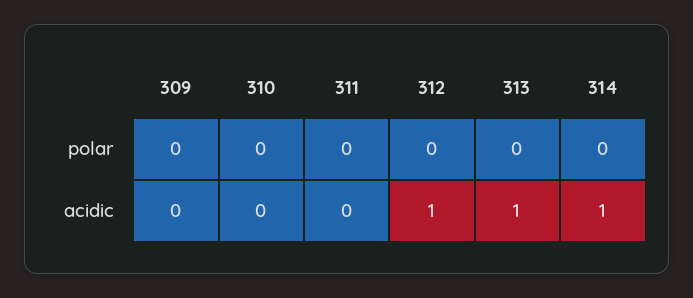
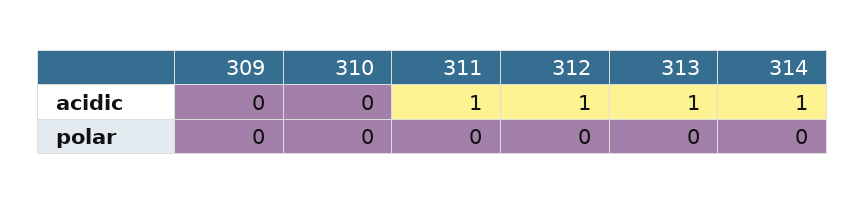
  {
    "309": {
      "polar": 0,
      "acidic": 0
    },
    "310": {
      "polar": 0,
      "acidic": 0
    },
    "311": {
      "polar": 0,
-     "acidic": 0
+     "acidic": 1
    },
    "312": {
      "polar": 0,
      "acidic": 1
    },
    "313": {
      "polar": 0,
      "acidic": 1
    },
    "314": {
      "polar": 0,
      "acidic": 1
    }
  }

